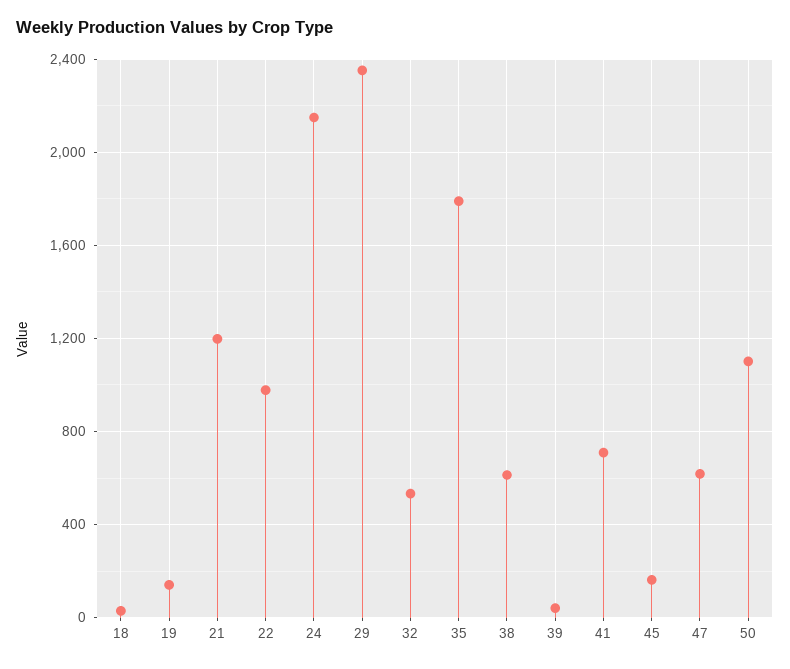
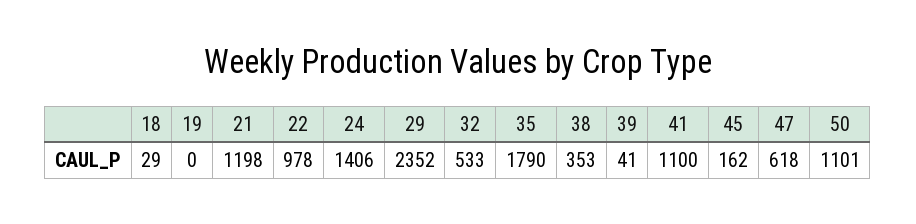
  {
    "18": 29,
-   "19": 150,
+   "19": 0,
    "21": 1198,
    "22": 978,
-   "24": 2150,
+   "24": 1406,
    "29": 2352,
    "32": 533,
    "35": 1790,
-   "38": 600,
+   "38": 353,
    "39": 41,
-   "41": 700,
+   "41": 1100,
    "45": 162,
    "47": 618,
    "50": 1101
  }

